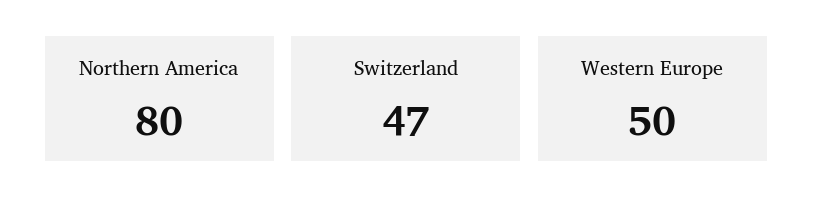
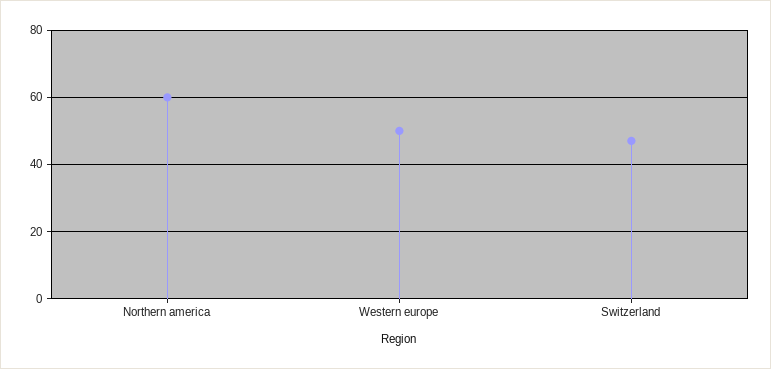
  {
-   "Northern America": 80,
+   "Northern America": 60,
    "Switzerland": 47,
    "Western Europe": 50
  }

